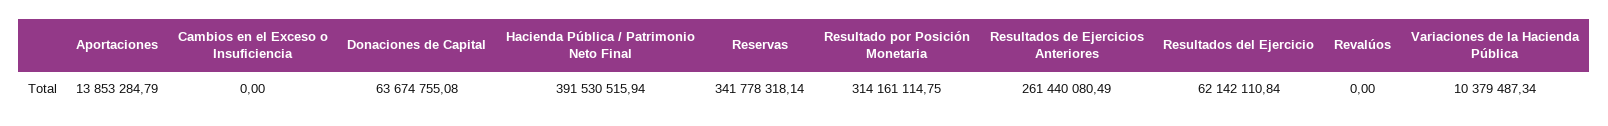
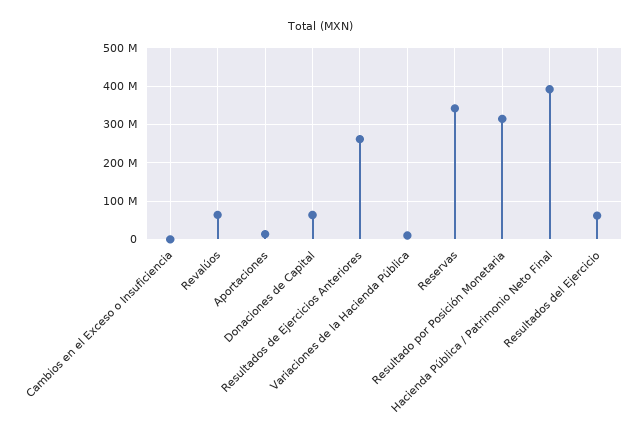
  {
    "Aportaciones": 13853284.79,
    "Cambios en el Exceso o Insuficiencia": 0,
    "Donaciones de Capital": 63674755.08,
    "Hacienda Pública / Patrimonio Neto Final": 391530515.94,
    "Reservas": 341778318.14,
    "Resultado por Posición Monetaria": 314161114.75,
    "Resultados de Ejercicios Anteriores": 261440080.49,
    "Resultados del Ejercicio": 62142110.84,
-   "Revalúos": 0,
+   "Revalúos": 60000000,
    "Variaciones de la Hacienda Pública": 10379487.34
  }

